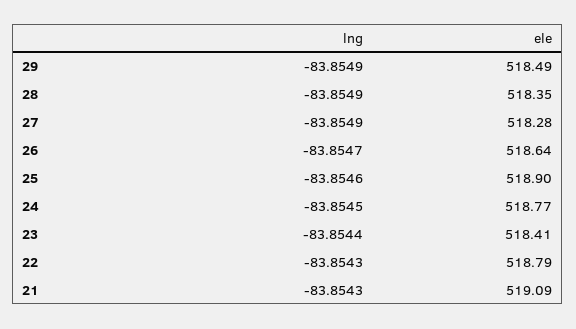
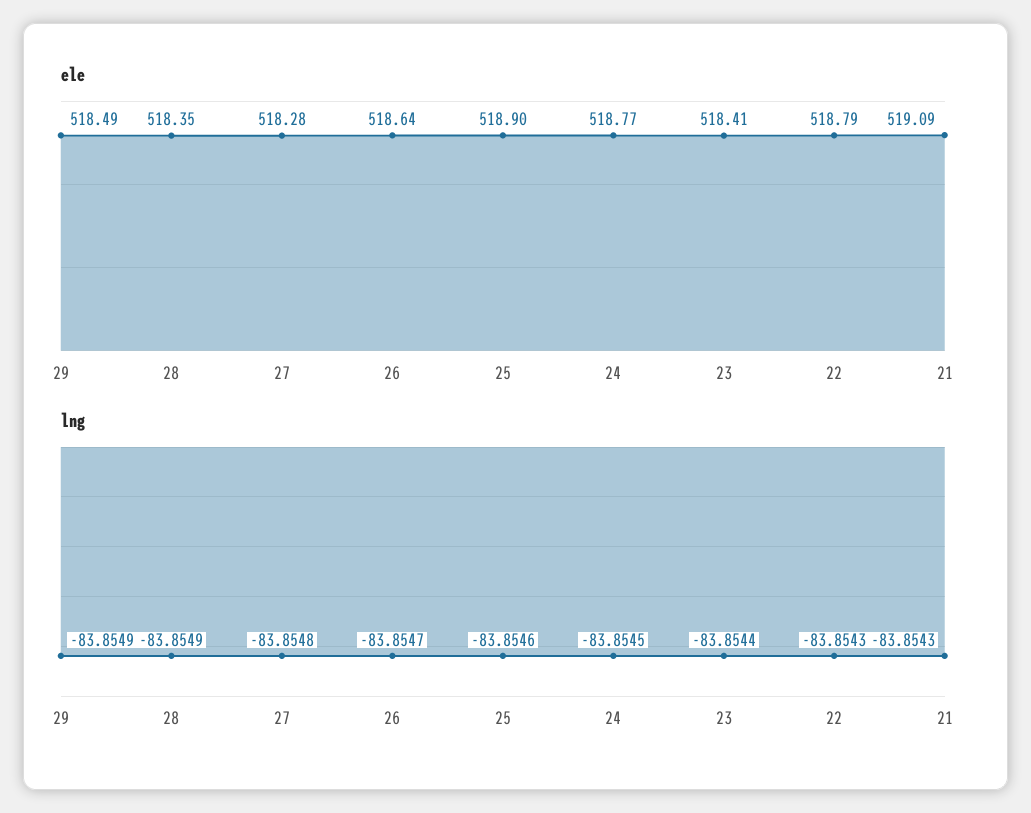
  {
    "lng": {
      "29": -83.8549,
      "28": -83.8549,
-     "27": -83.8549,
+     "27": -83.8548,
      "26": -83.8547,
      "25": -83.8546,
      "24": -83.8545,
      "23": -83.8544,
      "22": -83.8543,
      "21": -83.8543
    },
    "ele": {
      "29": 518.49,
      "28": 518.35,
      "27": 518.28,
      "26": 518.64,
      "25": 518.9,
      "24": 518.77,
      "23": 518.41,
      "22": 518.79,
      "21": 519.09
    }
  }

